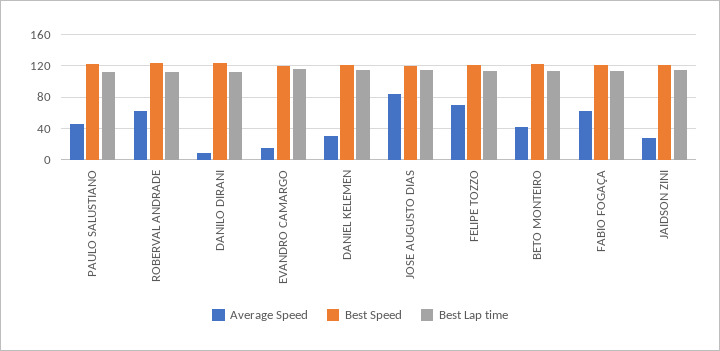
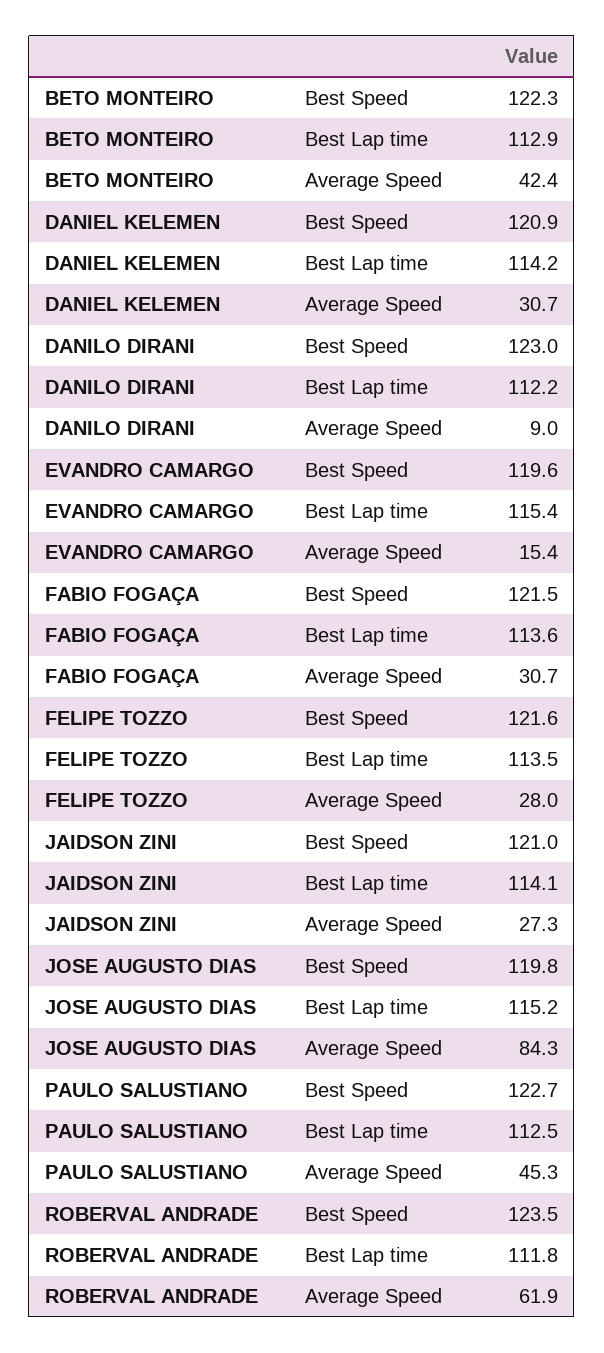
  {
    "Average Speed": {
      "PAULO SALUSTIANO": 45.3,
      "ROBERVAL ANDRADE": 61.9,
      "DANILO DIRANI": 9,
      "EVANDRO CAMARGO": 15.4,
      "DANIEL KELEMEN": 30.7,
      "JOSE AUGUSTO DIAS": 84.3,
-     "FELIPE TOZZO": 70,
+     "FELIPE TOZZO": 28,
      "BETO MONTEIRO": 42.4,
-     "FABIO FOGAÇA": 60,
+     "FABIO FOGAÇA": 30.7,
      "JAIDSON ZINI": 27.3
    },
    "Best Speed": {
      "PAULO SALUSTIANO": 122.7,
      "ROBERVAL ANDRADE": 123.5,
      "DANILO DIRANI": 123,
      "EVANDRO CAMARGO": 119.6,
      "DANIEL KELEMEN": 120.9,
      "JOSE AUGUSTO DIAS": 119.8,
      "FELIPE TOZZO": 121.6,
      "BETO MONTEIRO": 122.3,
      "FABIO FOGAÇA": 121.5,
      "JAIDSON ZINI": 121
    },
    "Best Lap time": {
      "PAULO SALUSTIANO": 112.5,
      "ROBERVAL ANDRADE": 111.8,
      "DANILO DIRANI": 112.2,
      "EVANDRO CAMARGO": 115.4,
      "DANIEL KELEMEN": 114.2,
      "JOSE AUGUSTO DIAS": 115.2,
      "FELIPE TOZZO": 113.5,
      "BETO MONTEIRO": 112.9,
      "FABIO FOGAÇA": 113.6,
      "JAIDSON ZINI": 114.1
    }
  }

